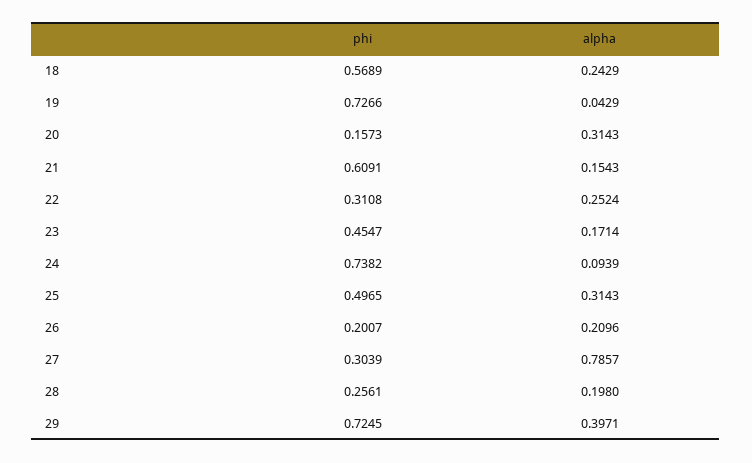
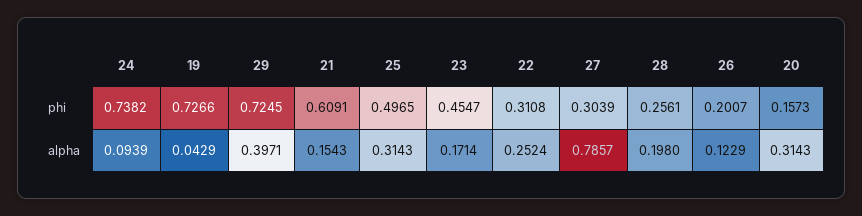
  {
    "phi": {
-     "18": 0.5689,
      "19": 0.7266,
      "20": 0.1573,
      "21": 0.6091,
      "22": 0.3108,
      "23": 0.4547,
      "24": 0.7382,
      "25": 0.4965,
      "26": 0.2007,
      "27": 0.3039,
      "28": 0.2561,
      "29": 0.7245
    },
    "alpha": {
-     "18": 0.2429,
      "19": 0.0429,
      "20": 0.3143,
      "21": 0.1543,
      "22": 0.2524,
      "23": 0.1714,
      "24": 0.0939,
      "25": 0.3143,
-     "26": 0.2096,
+     "26": 0.1229,
      "27": 0.7857,
      "28": 0.198,
      "29": 0.3971
    }
  }

